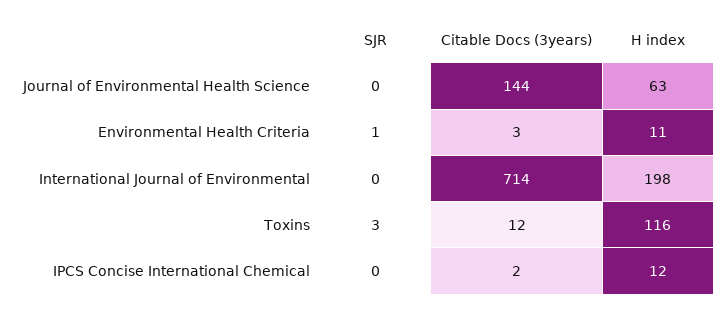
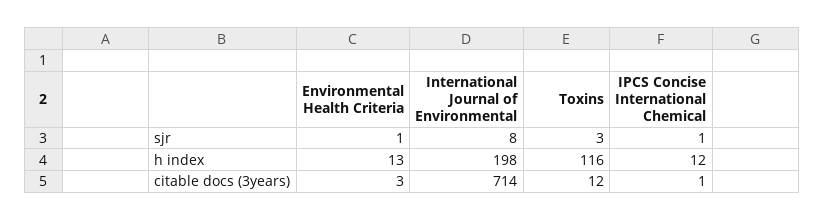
  {
    "SJR": {
-     "Journal of Environmental Health Science": 0,
      "Environmental Health Criteria": 1,
-     "International Journal of Environmental": 0,
+     "International Journal of Environmental": 8,
      "Toxins": 3,
-     "IPCS Concise International Chemical": 0
+     "IPCS Concise International Chemical": 1
    },
    "Citable Docs (3years)": {
-     "Journal of Environmental Health Science": 144,
      "Environmental Health Criteria": 3,
      "International Journal of Environmental": 714,
      "Toxins": 12,
-     "IPCS Concise International Chemical": 2
+     "IPCS Concise International Chemical": 1
    },
    "H index": {
-     "Journal of Environmental Health Science": 63,
-     "Environmental Health Criteria": 11,
+     "Environmental Health Criteria": 13,
      "International Journal of Environmental": 198,
      "Toxins": 116,
      "IPCS Concise International Chemical": 12
    }
  }

